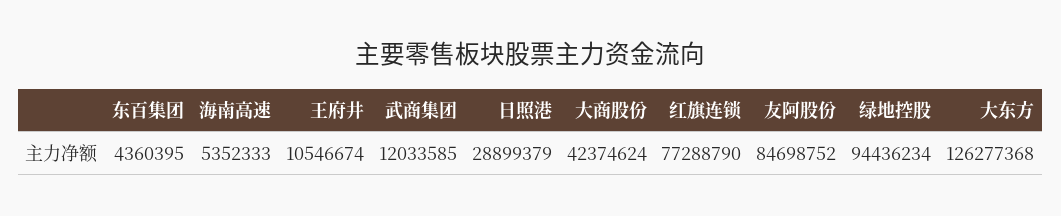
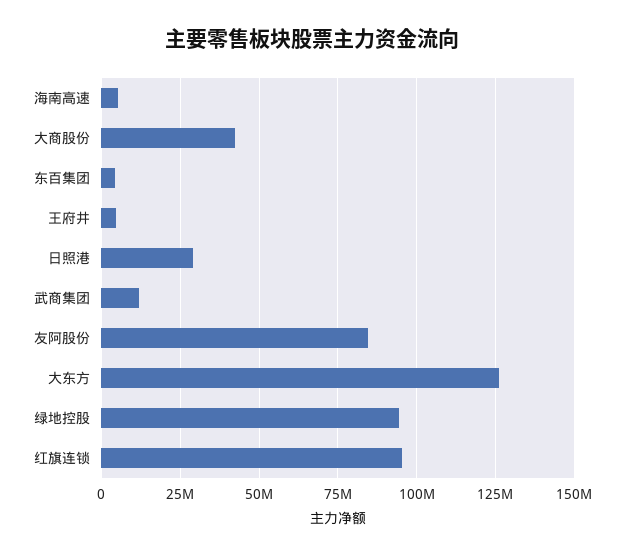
  {
    "东百集团": 4360395,
    "海南高速": 5352333,
-   "王府井": 10546674,
+   "王府井": 5000000,
    "武商集团": 12033585,
    "日照港": 28899379,
    "大商股份": 42374624,
-   "红旗连锁": 77288790,
+   "红旗连锁": 95000000,
    "友阿股份": 84698752,
    "绿地控股": 94436234,
    "大东方": 126277368
  }

